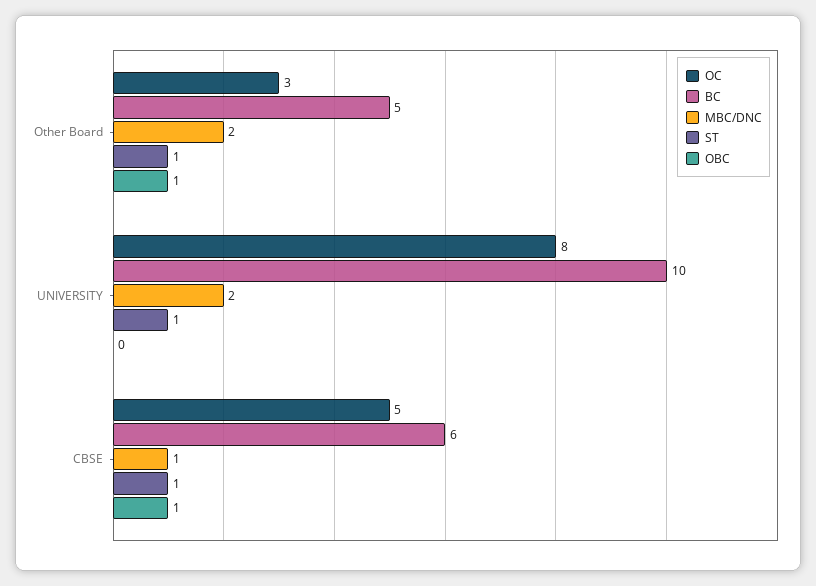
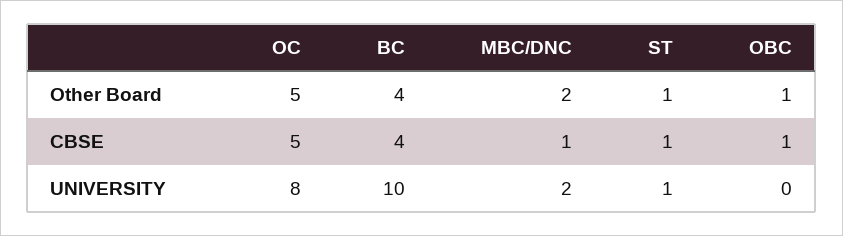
  {
    "OC": {
-     "Other Board": 3,
+     "Other Board": 5,
      "UNIVERSITY": 8,
      "CBSE": 5
    },
    "BC": {
-     "Other Board": 5,
+     "Other Board": 4,
      "UNIVERSITY": 10,
-     "CBSE": 6
+     "CBSE": 4
    },
    "MBC/DNC": {
      "Other Board": 2,
      "UNIVERSITY": 2,
      "CBSE": 1
    },
    "ST": {
      "Other Board": 1,
      "UNIVERSITY": 1,
      "CBSE": 1
    },
    "OBC": {
      "Other Board": 1,
      "UNIVERSITY": 0,
      "CBSE": 1
    }
  }

